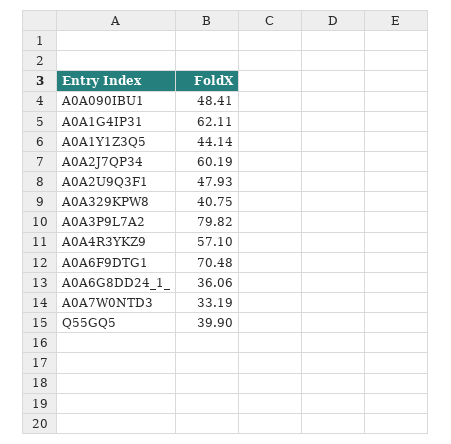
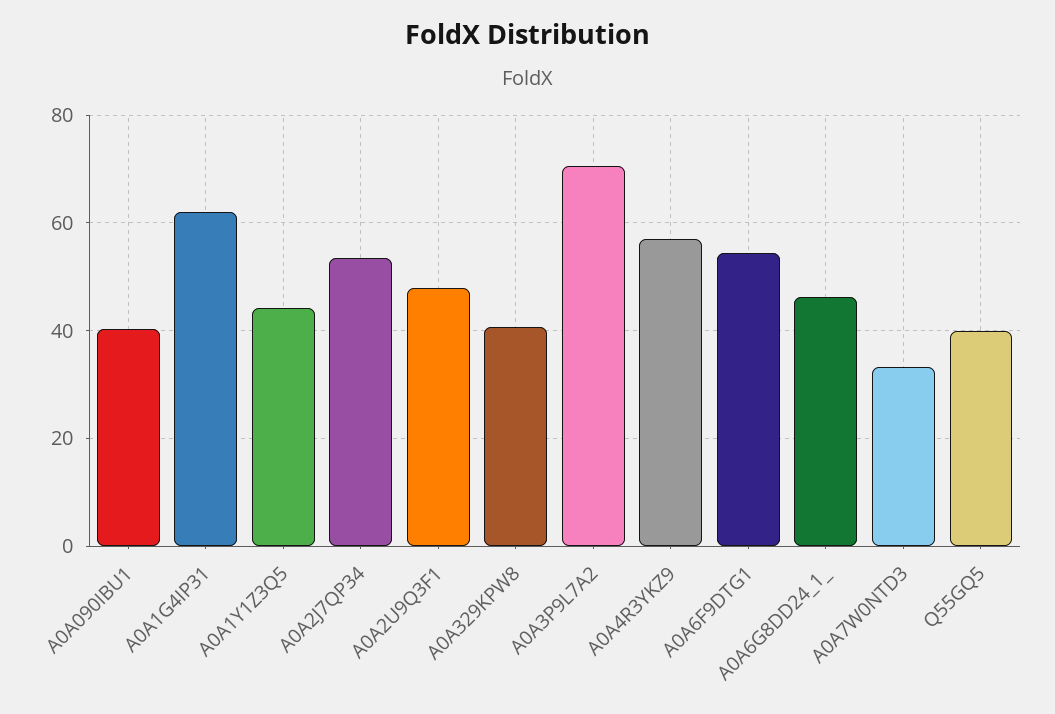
  {
-   "A0A090IBU1": 48.41,
+   "A0A090IBU1": 40,
    "A0A1G4IP31": 62.11,
    "A0A1Y1Z3Q5": 44.14,
-   "A0A2J7QP34": 60.19,
+   "A0A2J7QP34": 54,
    "A0A2U9Q3F1": 47.93,
    "A0A329KPW8": 40.75,
-   "A0A3P9L7A2": 79.82,
+   "A0A3P9L7A2": 70,
    "A0A4R3YKZ9": 57.1,
-   "A0A6F9DTG1": 70.48,
+   "A0A6F9DTG1": 54,
-   "A0A6G8DD24_1_": 36.06,
+   "A0A6G8DD24_1_": 46,
    "A0A7W0NTD3": 33.19,
    "Q55GQ5": 39.9
  }

